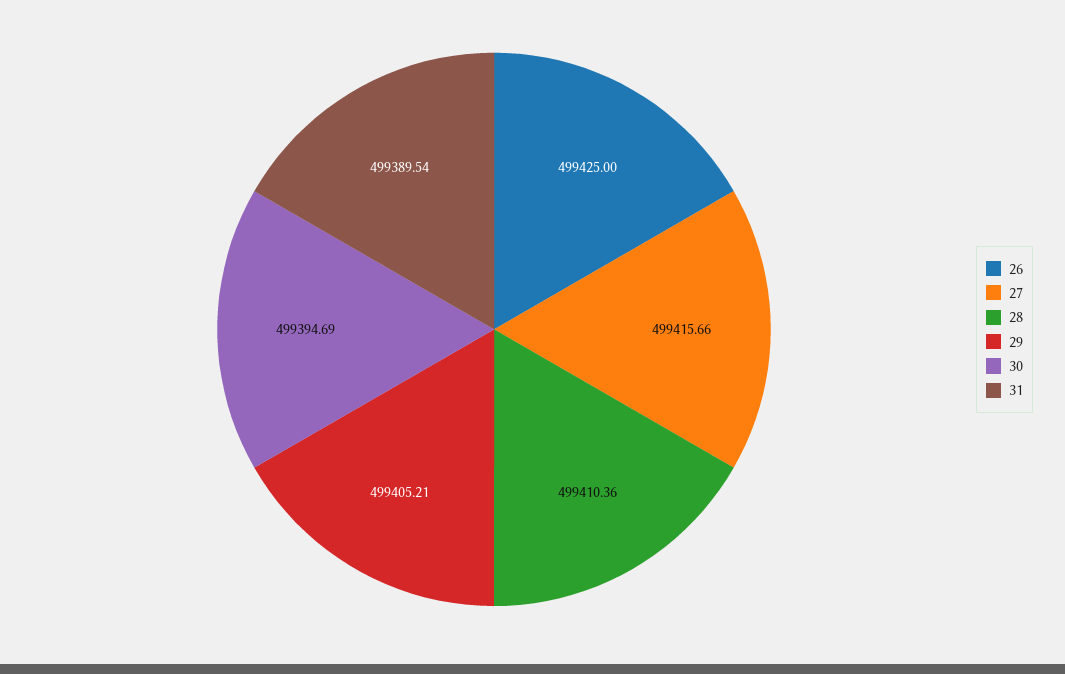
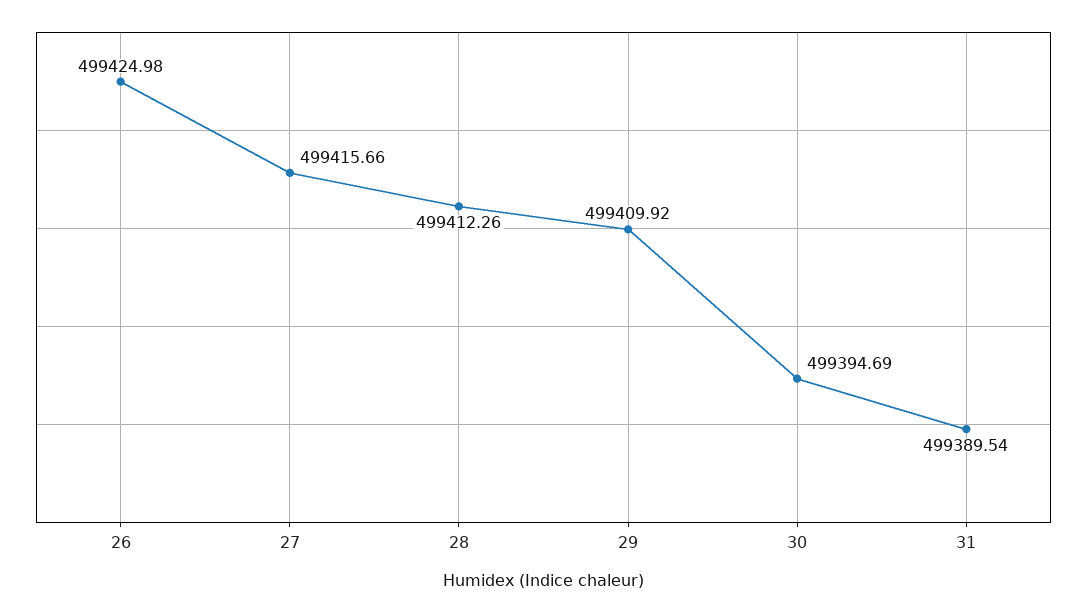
  {
-   "26": 499425,
+   "26": 499424.98,
    "27": 499415.66,
-   "28": 499410.36,
+   "28": 499412.26,
-   "29": 499405.21,
+   "29": 499409.92,
    "30": 499394.69,
    "31": 499389.54
  }

